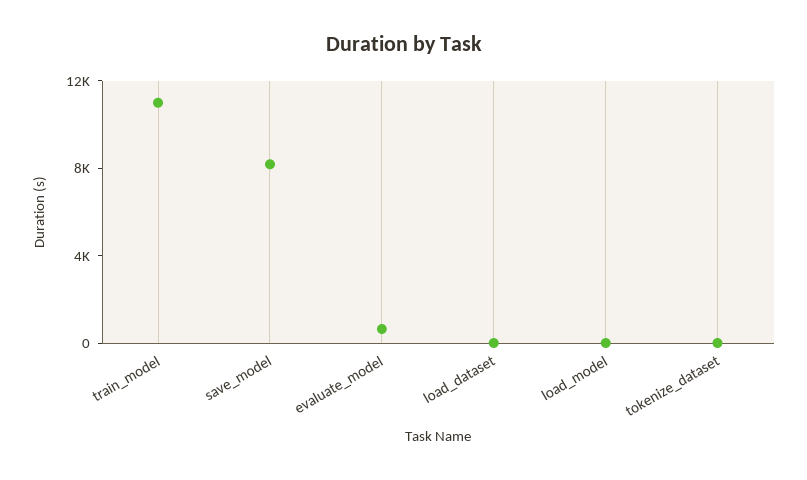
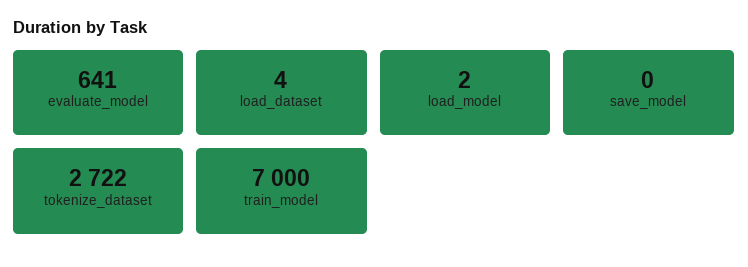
  {
-   "train_model": 11000,
+   "train_model": 7000,
-   "save_model": 8000,
+   "save_model": 0,
    "evaluate_model": 641,
    "load_dataset": 4,
    "load_model": 2,
-   "tokenize_dataset": 0
+   "tokenize_dataset": 2722
  }

